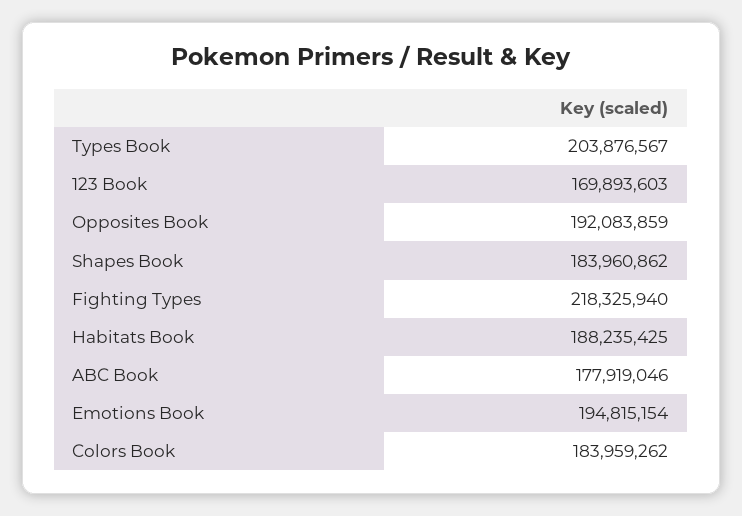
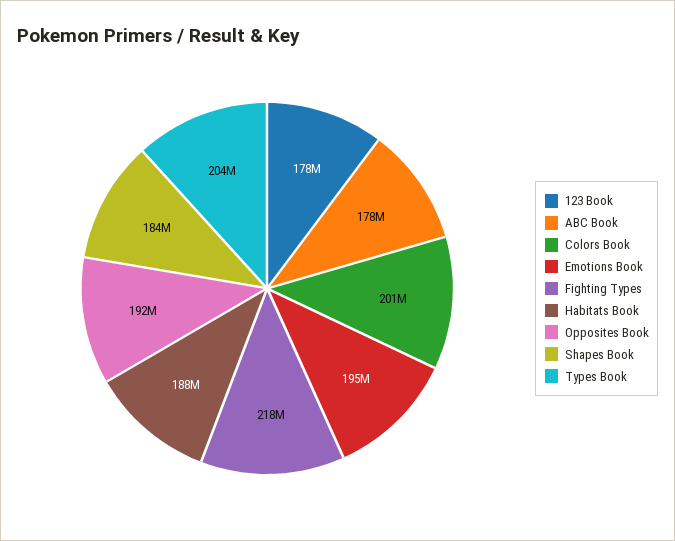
  {
    "Types Book": 203876567,
-   "123 Book": 169893603,
+   "123 Book": 178000000,
    "Opposites Book": 192083859,
    "Shapes Book": 183960862,
    "Fighting Types": 218325940,
    "Habitats Book": 188235425,
    "ABC Book": 177919046,
    "Emotions Book": 194815154,
-   "Colors Book": 183959262
+   "Colors Book": 201000000
  }

